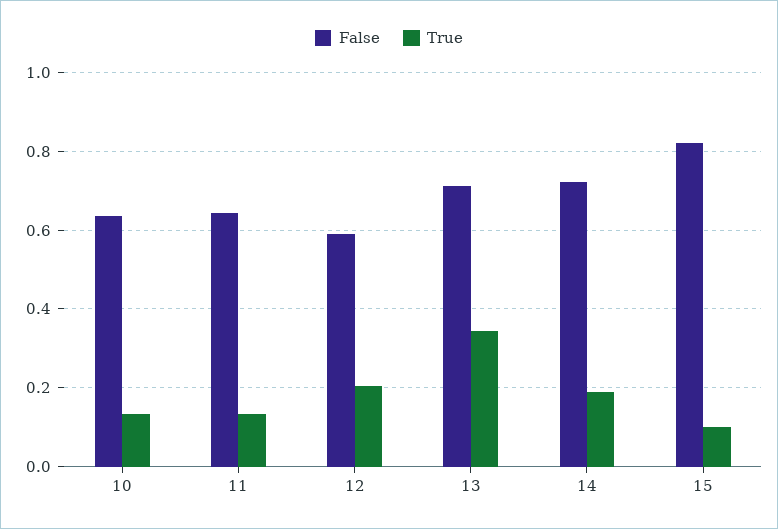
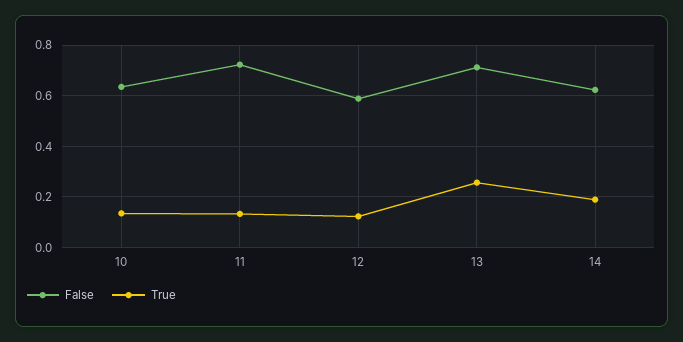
  {
    "False": {
      "10": 0.64,
-     "11": 0.64,
+     "11": 0.725,
      "12": 0.58,
      "13": 0.72,
-     "14": 0.72,
+     "14": 0.625
-     "15": 0.82
    },
    "True": {
      "10": 0.14,
      "11": 0.14,
-     "12": 0.2,
+     "12": 0.125,
-     "13": 0.34,
+     "13": 0.25,
-     "14": 0.18,
+     "14": 0.18
-     "15": 0.1
    }
  }

